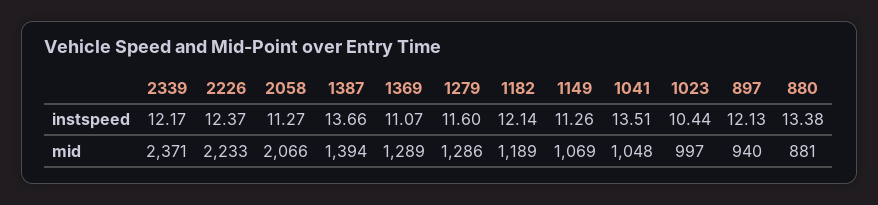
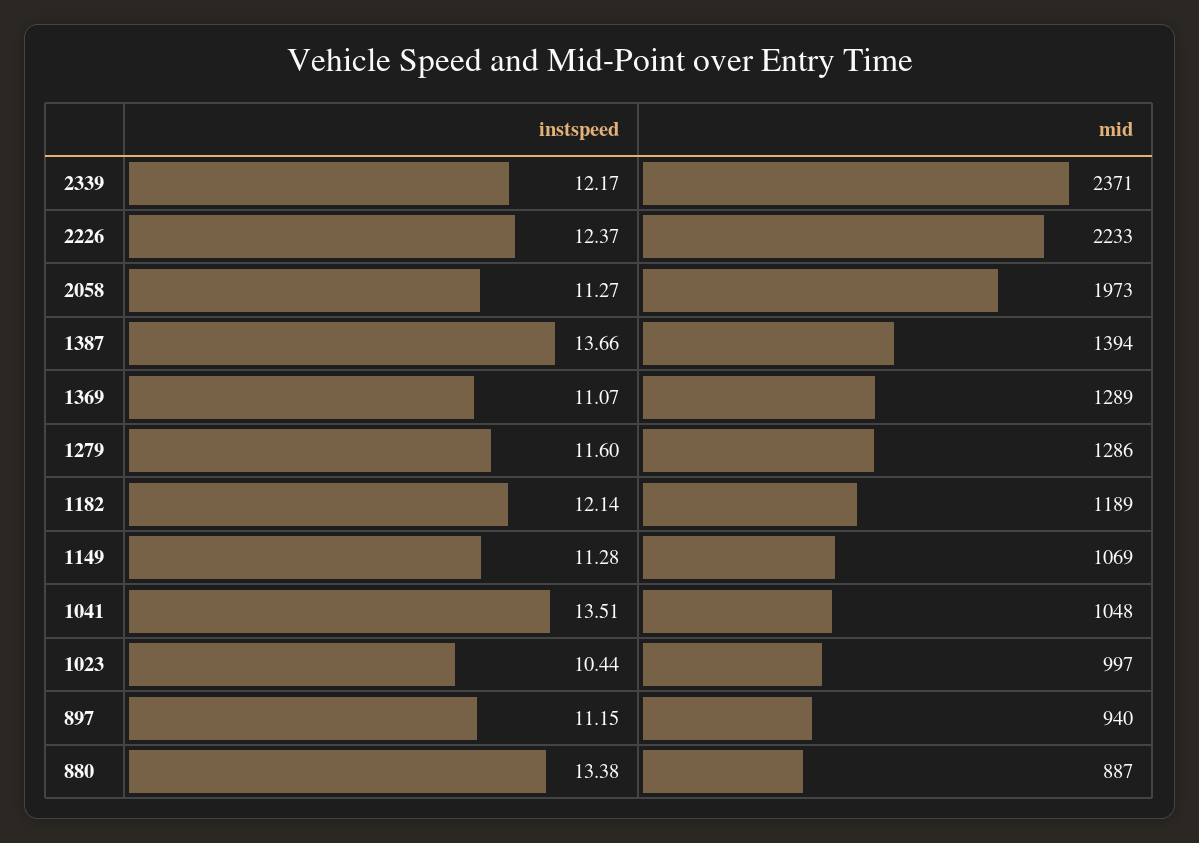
  {
    "2339": {
      "instspeed": 12.17,
      "mid": 2371
    },
    "2226": {
      "instspeed": 12.37,
      "mid": 2233
    },
    "2058": {
      "instspeed": 11.27,
-     "mid": 2066
+     "mid": 1973
    },
    "1387": {
      "instspeed": 13.66,
      "mid": 1394
    },
    "1369": {
      "instspeed": 11.07,
      "mid": 1289
    },
    "1279": {
      "instspeed": 11.6,
      "mid": 1286
    },
    "1182": {
      "instspeed": 12.14,
      "mid": 1189
    },
    "1149": {
-     "instspeed": 11.26,
+     "instspeed": 11.28,
      "mid": 1069
    },
    "1041": {
      "instspeed": 13.51,
      "mid": 1048
    },
    "1023": {
      "instspeed": 10.44,
      "mid": 997
    },
    "897": {
-     "instspeed": 12.13,
+     "instspeed": 11.15,
      "mid": 940
    },
    "880": {
      "instspeed": 13.38,
-     "mid": 881
+     "mid": 887
    }
  }

